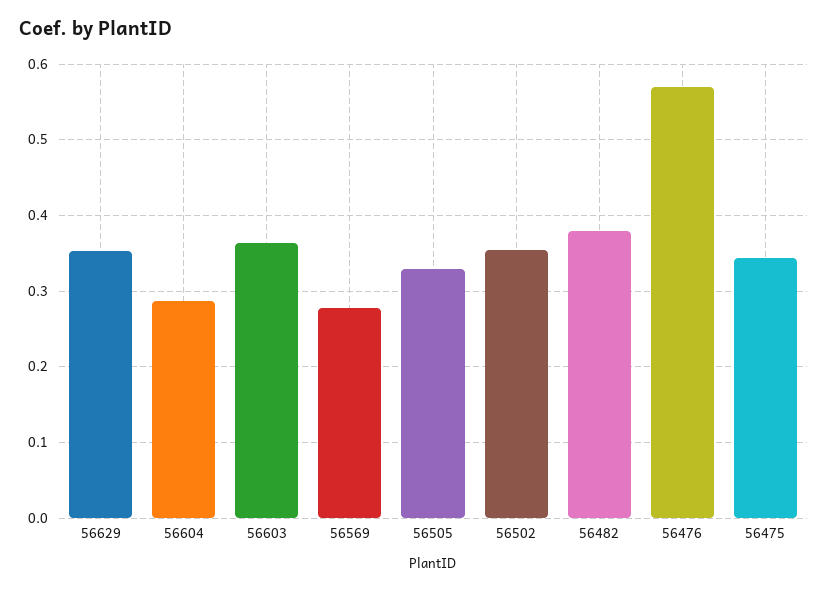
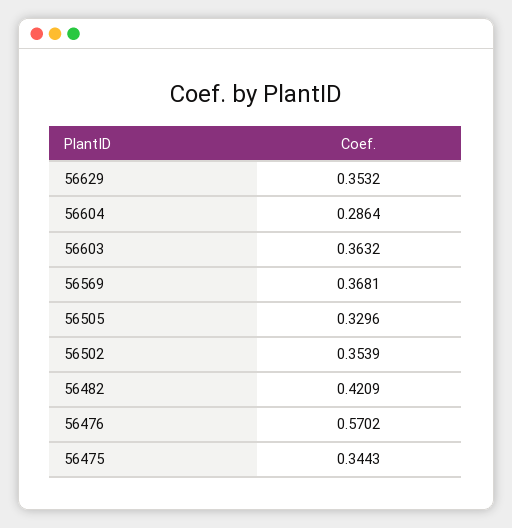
  {
    "56629": 0.3532,
    "56604": 0.2864,
    "56603": 0.3632,
-   "56569": 0.28,
+   "56569": 0.3681,
    "56505": 0.3296,
    "56502": 0.3539,
-   "56482": 0.38,
+   "56482": 0.4209,
    "56476": 0.5702,
    "56475": 0.3443
  }

